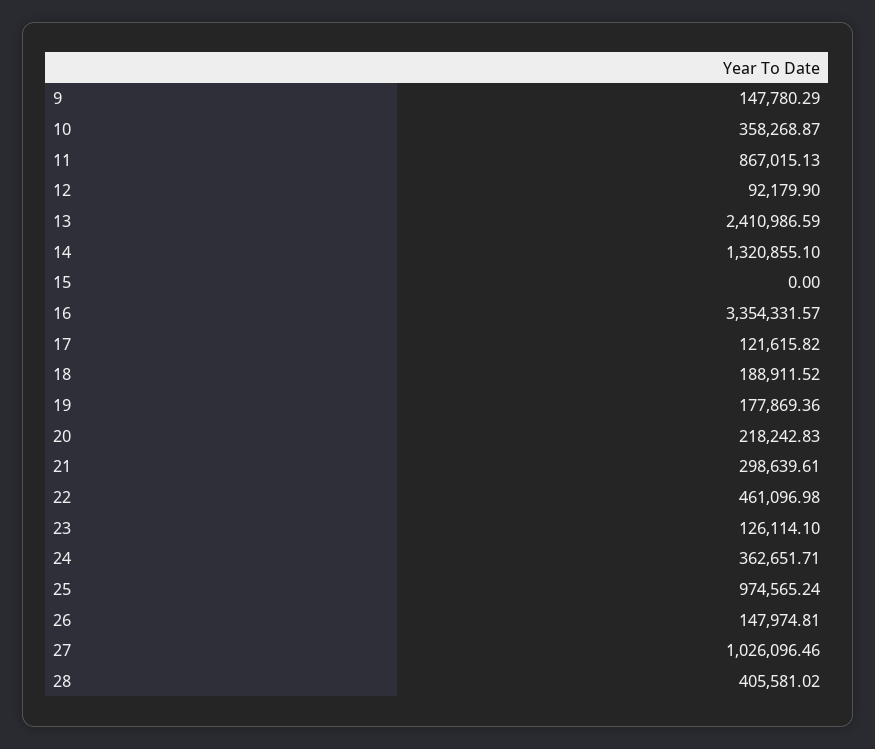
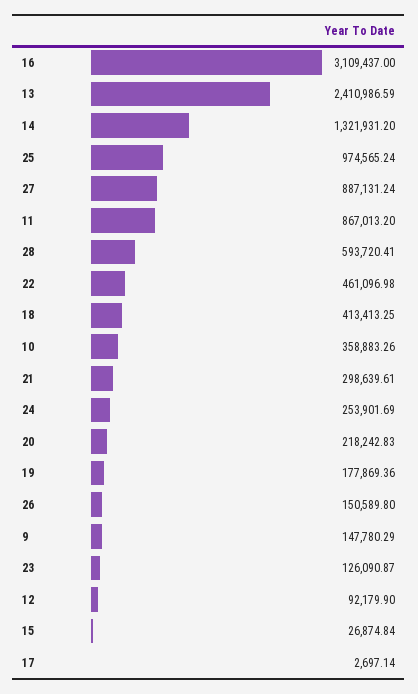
  {
    "9": 147780.29,
-   "10": 358268.87,
+   "10": 358883.26,
-   "11": 867015.13,
+   "11": 867013.2,
    "12": 92179.9,
    "13": 2410986.59,
-   "14": 1320855.1,
+   "14": 1321931.2,
-   "15": 0,
+   "15": 26874.84,
-   "16": 3354331.57,
+   "16": 3109437,
-   "17": 121615.82,
+   "17": 2697.14,
-   "18": 188911.52,
+   "18": 413413.25,
    "19": 177869.36,
    "20": 218242.83,
    "21": 298639.61,
    "22": 461096.98,
-   "23": 126114.1,
+   "23": 126090.87,
-   "24": 362651.71,
+   "24": 253901.69,
    "25": 974565.24,
-   "26": 147974.81,
+   "26": 150589.8,
-   "27": 1026096.46,
+   "27": 887131.24,
-   "28": 405581.02
+   "28": 593720.41
  }

